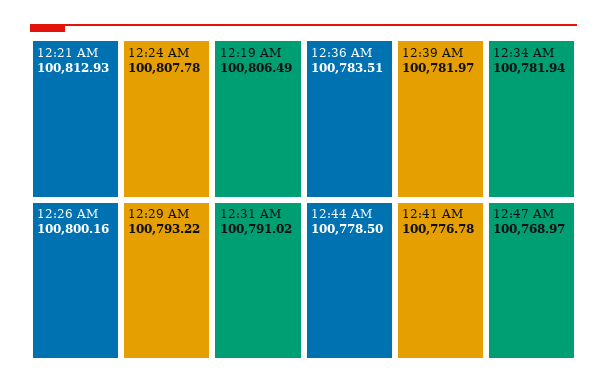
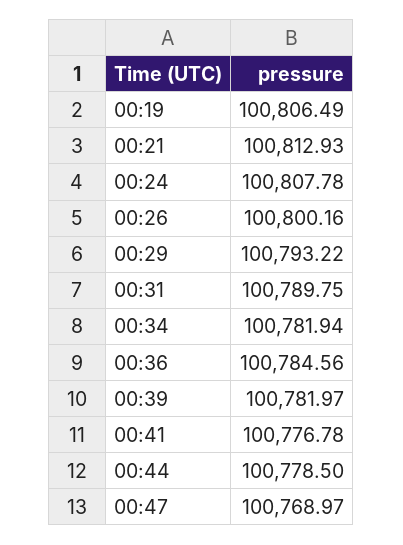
  {
    "12:21 AM": 100812.93,
    "12:24 AM": 100807.78,
    "12:19 AM": 100806.49,
    "12:26 AM": 100800.16,
    "12:29 AM": 100793.22,
-   "12:31 AM": 100791.02,
+   "12:31 AM": 100789.75,
-   "12:36 AM": 100783.51,
+   "12:36 AM": 100784.56,
    "12:39 AM": 100781.97,
    "12:34 AM": 100781.94,
    "12:44 AM": 100778.5,
    "12:41 AM": 100776.78,
    "12:47 AM": 100768.97
  }

